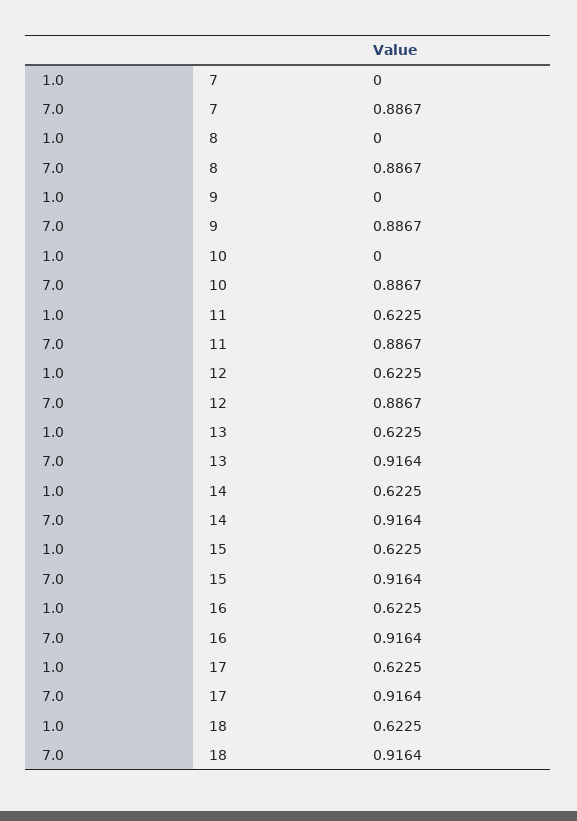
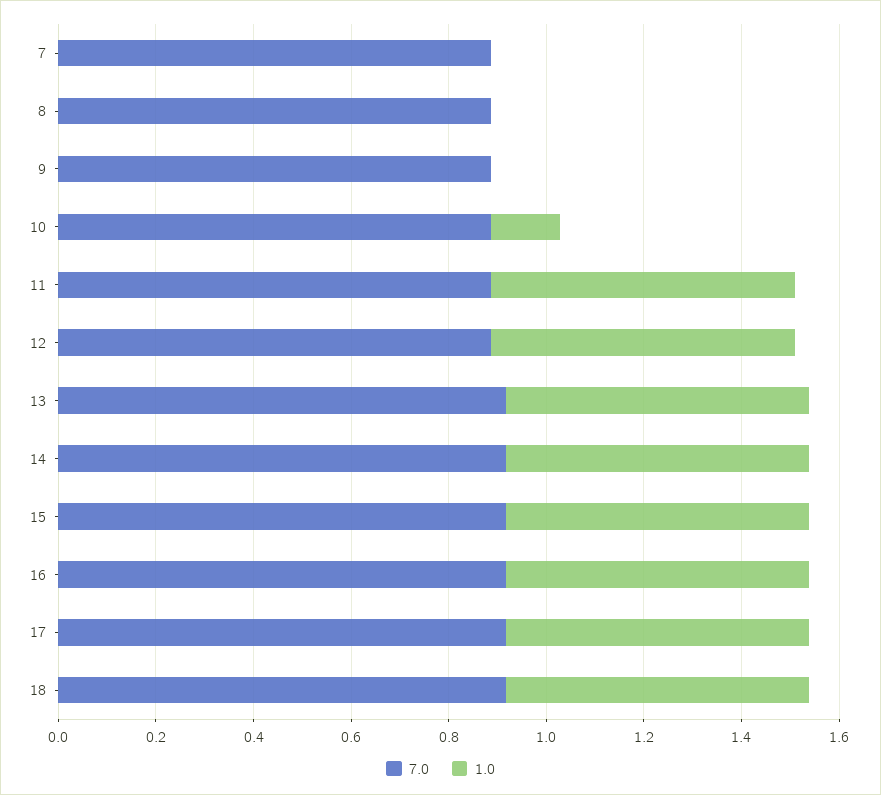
  {
    "1.0": {
      "7": 0,
      "8": 0,
      "9": 0,
-     "10": 0,
+     "10": 0.15,
      "11": 0.6225,
      "12": 0.6225,
      "13": 0.6225,
      "14": 0.6225,
      "15": 0.6225,
      "16": 0.6225,
      "17": 0.6225,
      "18": 0.6225
    },
    "7.0": {
      "7": 0.8867,
      "8": 0.8867,
      "9": 0.8867,
      "10": 0.8867,
      "11": 0.8867,
      "12": 0.8867,
      "13": 0.9164,
      "14": 0.9164,
      "15": 0.9164,
      "16": 0.9164,
      "17": 0.9164,
      "18": 0.9164
    }
  }

